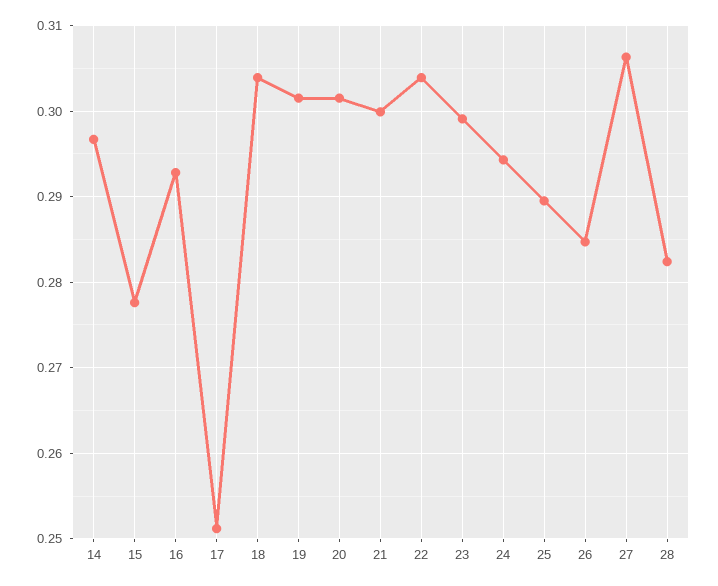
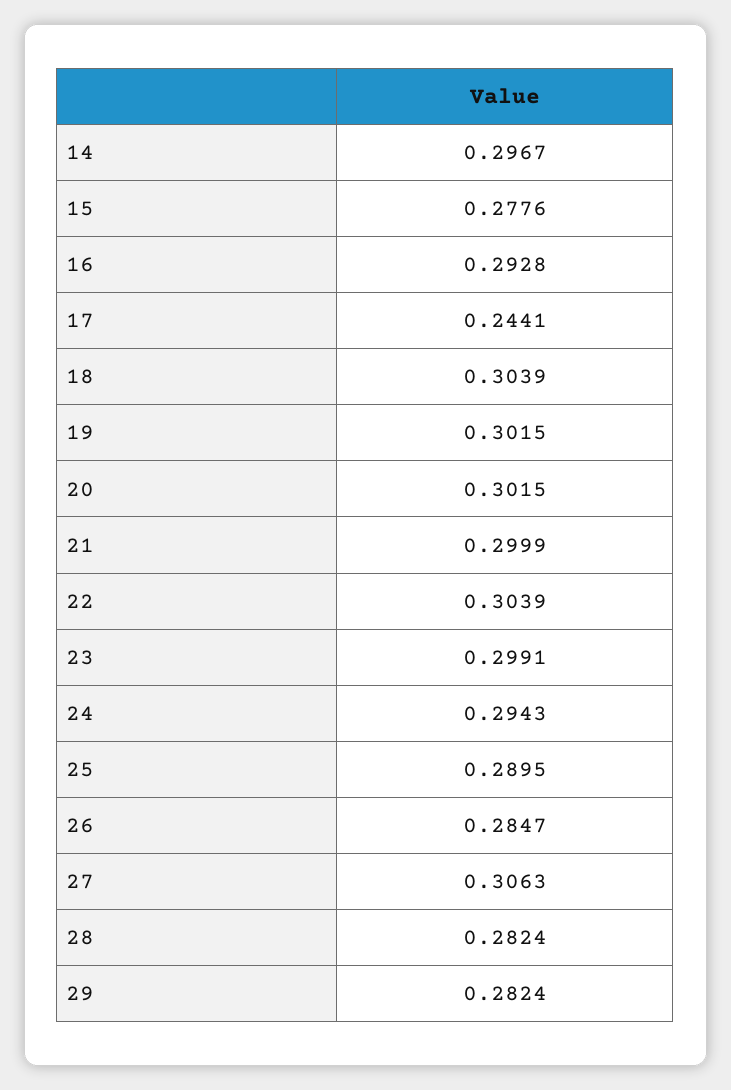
  {
    "14": 0.2967,
    "15": 0.2776,
    "16": 0.2928,
-   "17": 0.251,
+   "17": 0.2441,
    "18": 0.3039,
    "19": 0.3015,
    "20": 0.3015,
    "21": 0.2999,
    "22": 0.3039,
    "23": 0.2991,
    "24": 0.2943,
    "25": 0.2895,
    "26": 0.2847,
    "27": 0.3063,
-   "28": 0.2824
+   "28": 0.2824,
+   "29": 0.2824
  }

